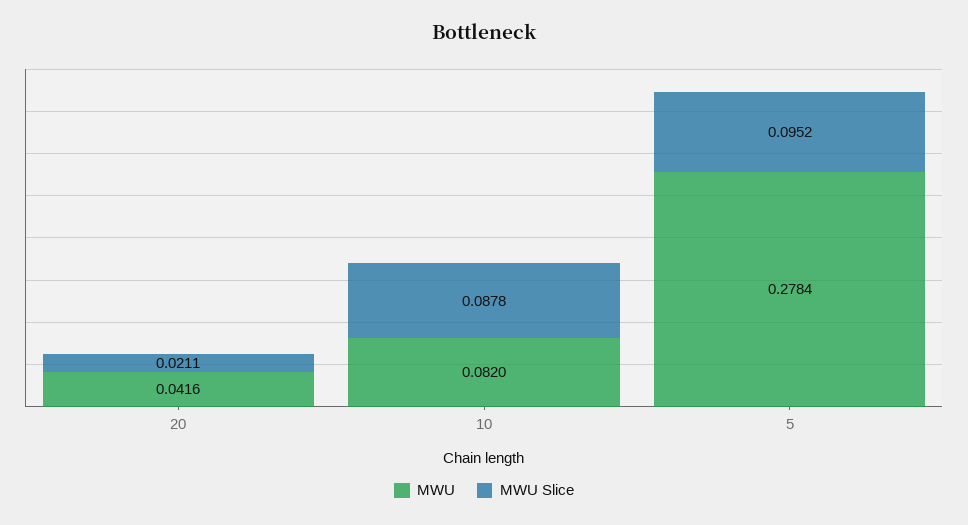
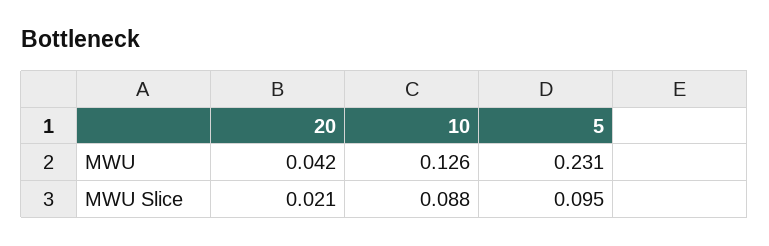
  {
    "MWU": {
      "20": 0.0416,
-     "10": 0.082,
+     "10": 0.126,
-     "5": 0.2784
+     "5": 0.231
    },
    "MWU Slice": {
      "20": 0.0211,
      "10": 0.0878,
      "5": 0.0952
    }
  }

